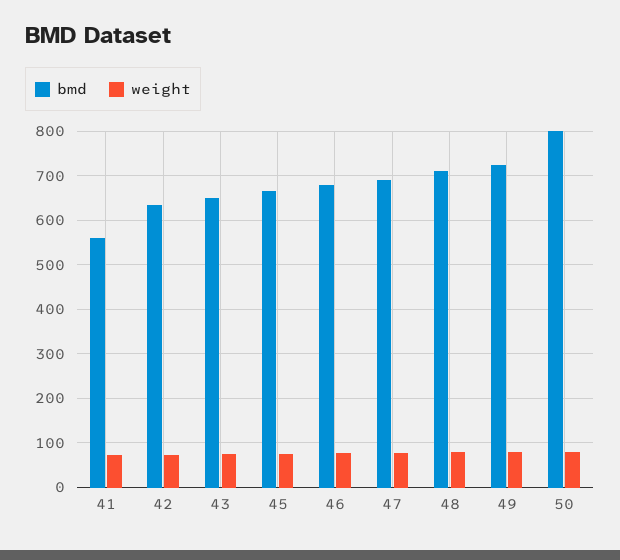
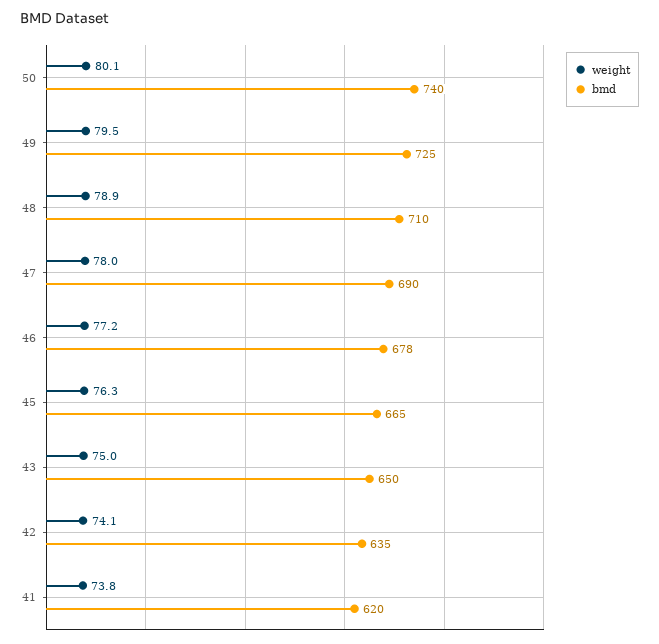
  {
    "bmd": {
-     "41": 560,
+     "41": 620,
      "42": 635,
      "43": 650,
      "45": 665,
      "46": 678,
      "47": 690,
      "48": 710,
      "49": 725,
-     "50": 800
+     "50": 740
    },
    "weight": {
      "41": 73.8,
      "42": 74.1,
      "43": 75,
      "45": 76.3,
      "46": 77.2,
      "47": 78,
      "48": 78.9,
      "49": 79.5,
      "50": 80.1
    }
  }

